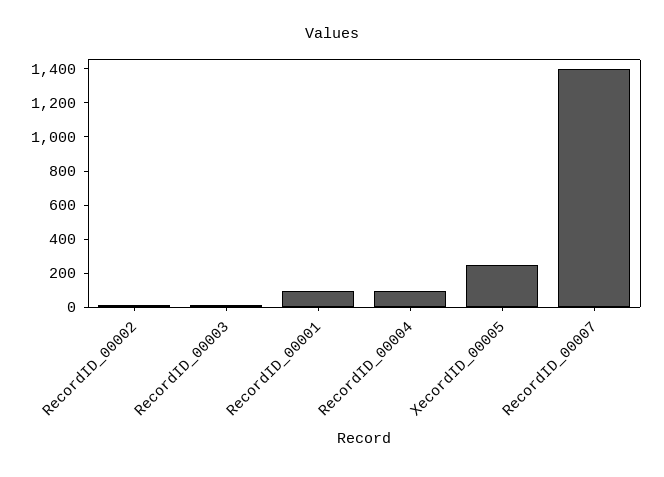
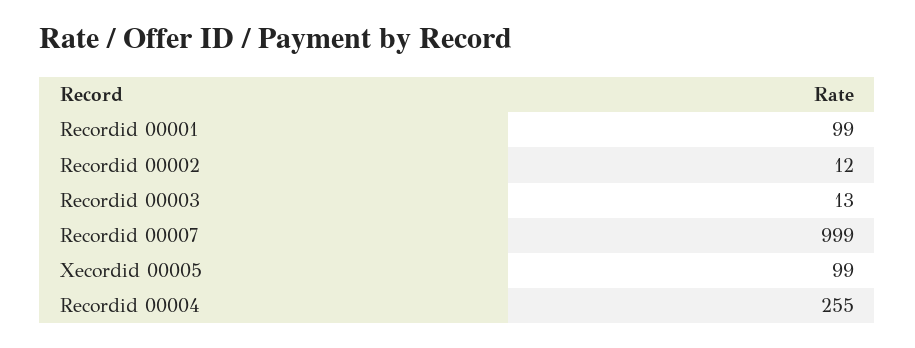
  {
    "RecordID_00002": 12,
    "RecordID_00003": 13,
    "RecordID_00001": 99,
-   "RecordID_00004": 100,
+   "RecordID_00004": 255,
-   "XecordID_00005": 250,
+   "XecordID_00005": 99,
-   "RecordID_00007": 1400
+   "RecordID_00007": 999
  }

